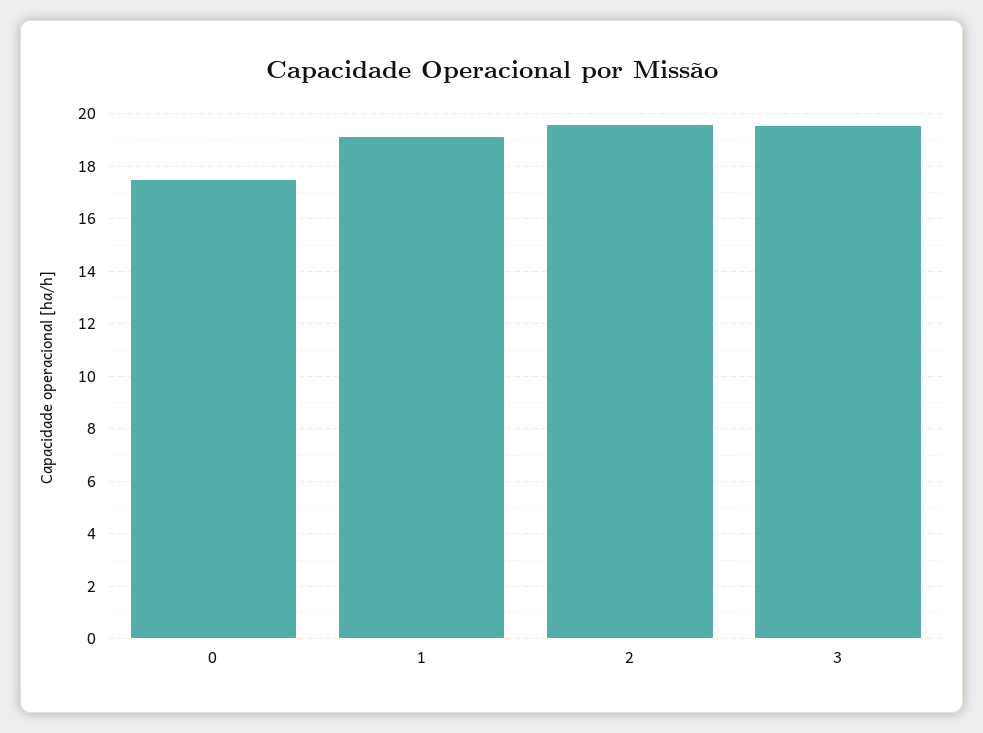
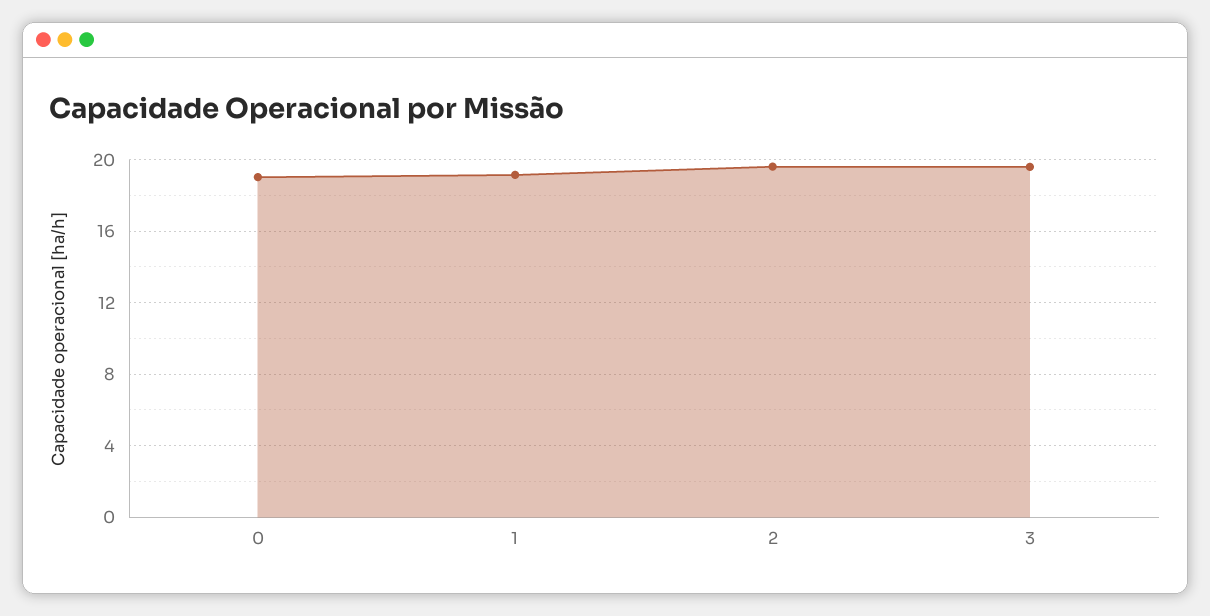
  {
-   "0": 17.5,
+   "0": 19,
    "1": 19.25,
    "2": 19.5,
    "3": 19.5
  }

